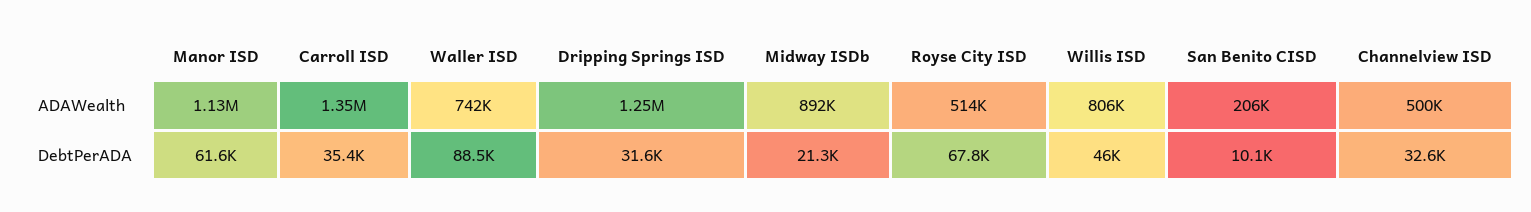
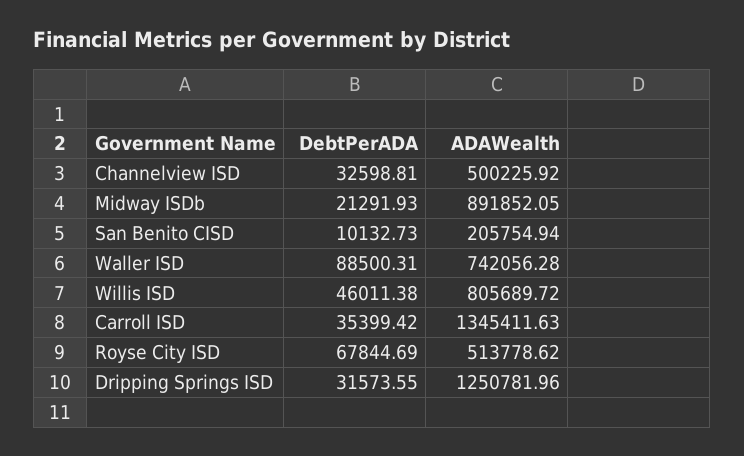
  {
-   "Manor ISD": {
-     "ADAWealth": 1130000,
-     "DebtPerADA": 61600
-   },
    "Carroll ISD": {
      "ADAWealth": 1345411.63,
      "DebtPerADA": 35399.42
    },
    "Waller ISD": {
      "ADAWealth": 742056.28,
      "DebtPerADA": 88500.31
    },
    "Dripping Springs ISD": {
      "ADAWealth": 1250781.96,
      "DebtPerADA": 31573.55
    },
    "Midway ISDb": {
      "ADAWealth": 891852.05,
      "DebtPerADA": 21291.93
    },
    "Royse City ISD": {
      "ADAWealth": 513778.62,
      "DebtPerADA": 67844.69
    },
    "Willis ISD": {
      "ADAWealth": 805689.72,
      "DebtPerADA": 46011.38
    },
    "San Benito CISD": {
      "ADAWealth": 205754.94,
      "DebtPerADA": 10132.73
    },
    "Channelview ISD": {
      "ADAWealth": 500225.92,
      "DebtPerADA": 32598.81
    }
  }

